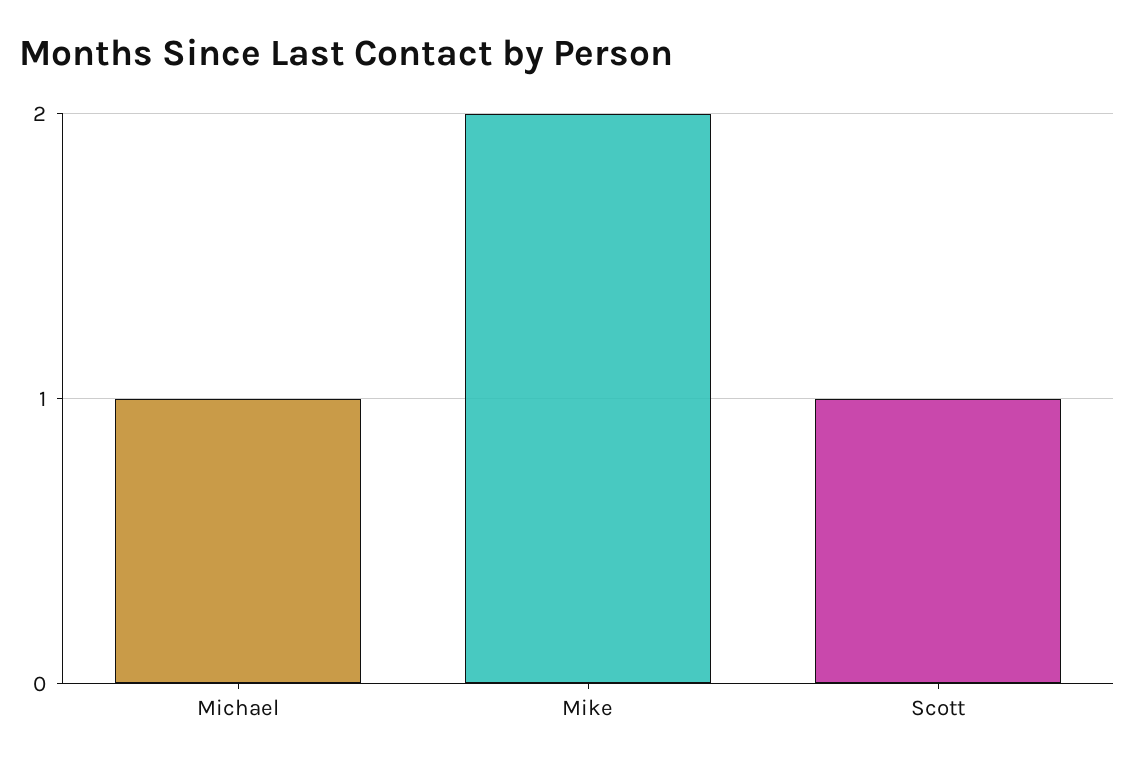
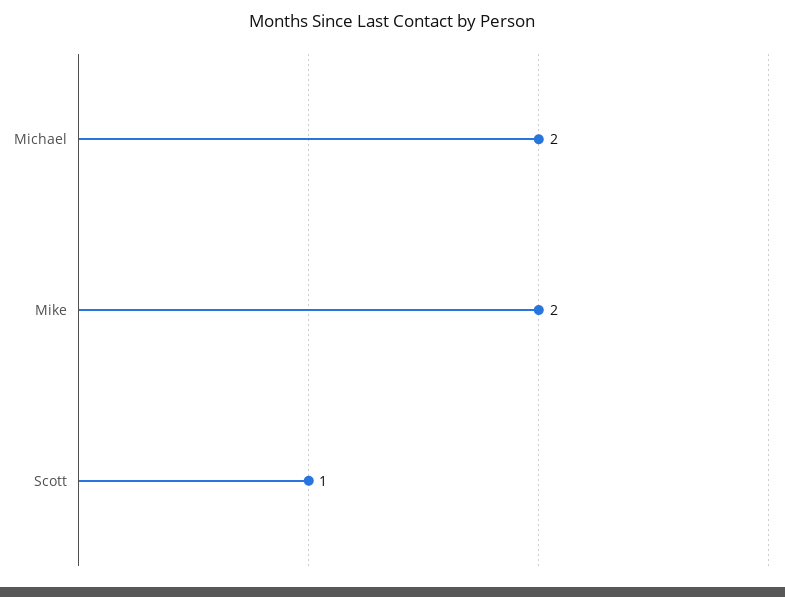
  {
-   "Michael": 1,
+   "Michael": 2,
    "Mike": 2,
    "Scott": 1
  }

